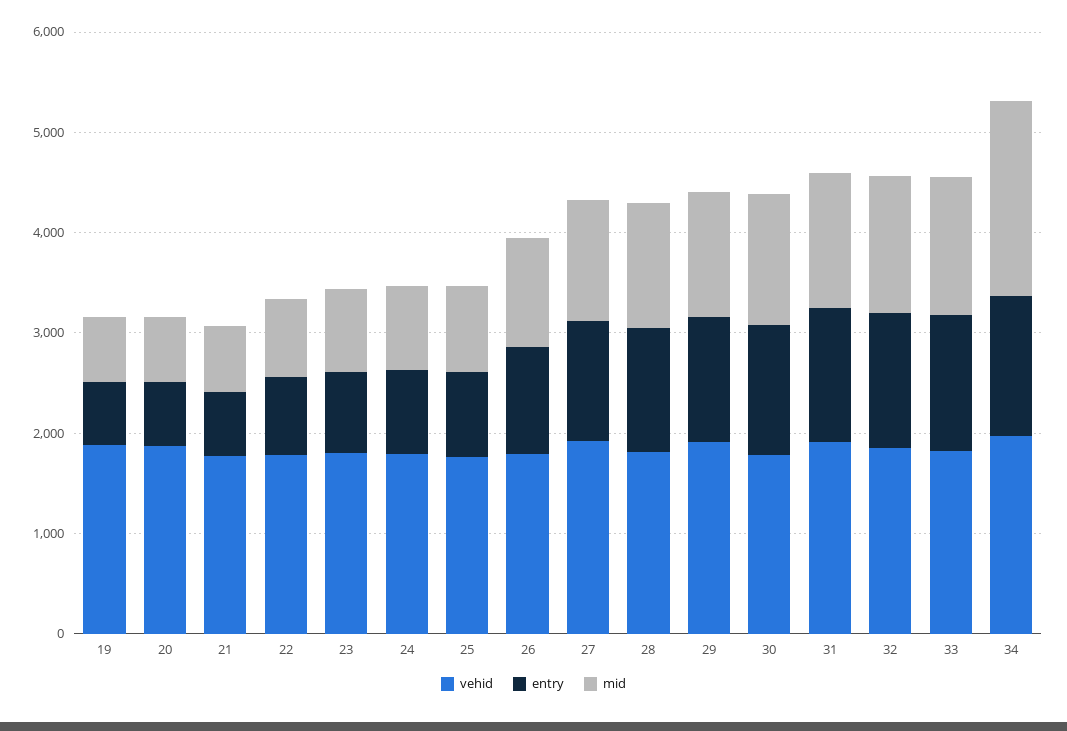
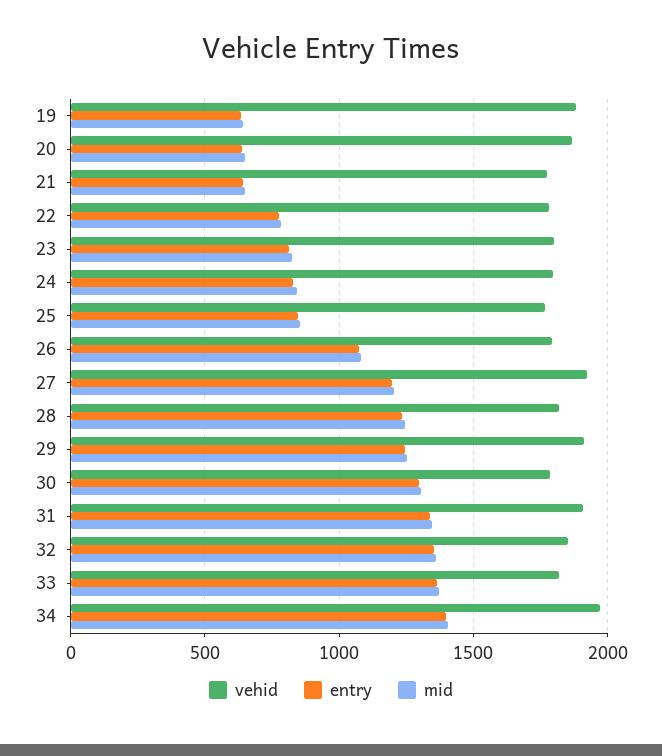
  {
    "vehid": {
      "19": 1900,
      "20": 1850,
      "21": 1750,
      "22": 1800,
      "23": 1800,
      "24": 1800,
      "25": 1750,
      "26": 1800,
      "27": 1900,
      "28": 1800,
      "29": 1900,
      "30": 1800,
      "31": 1900,
      "32": 1850,
      "33": 1800,
      "34": 1950
    },
    "entry": {
      "19": 650,
      "20": 650,
      "21": 650,
      "22": 800,
      "23": 800,
      "24": 850,
      "25": 850,
      "26": 1050,
      "27": 1200,
      "28": 1250,
      "29": 1250,
      "30": 1300,
      "31": 1350,
      "32": 1350,
      "33": 1350,
      "34": 1400
    },
    "mid": {
      "19": 650,
      "20": 650,
      "21": 650,
      "22": 800,
      "23": 800,
      "24": 850,
      "25": 850,
      "26": 1100,
      "27": 1200,
      "28": 1250,
      "29": 1250,
      "30": 1300,
      "31": 1350,
      "32": 1350,
      "33": 1350,
-     "34": 2000
+     "34": 1400
    }
  }

